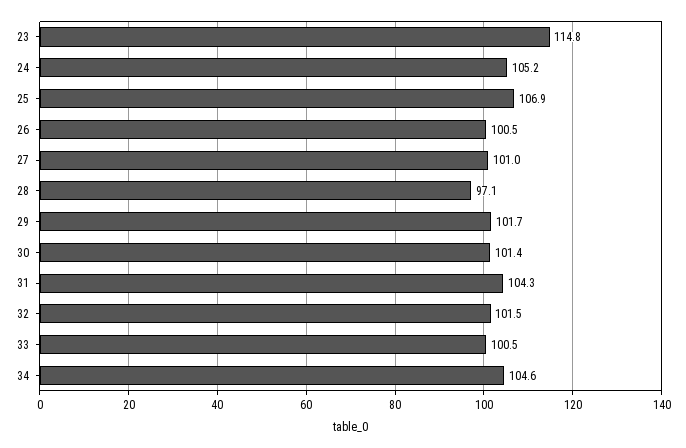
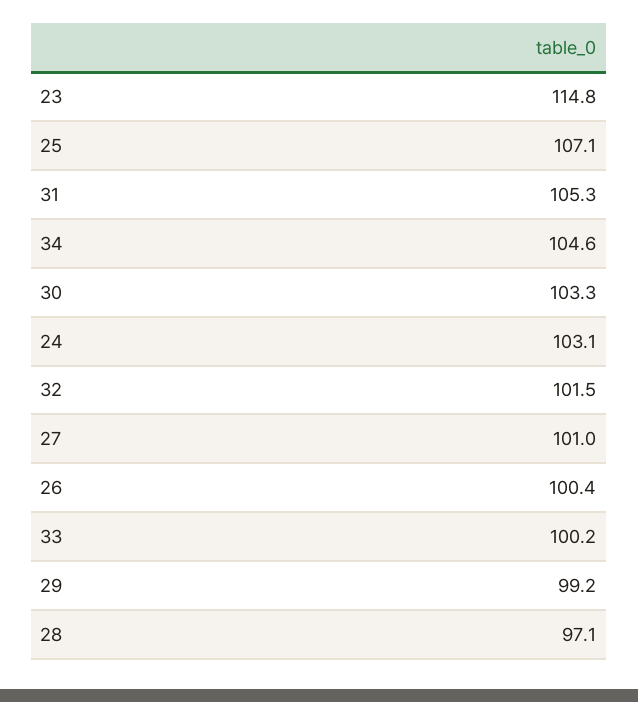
  {
    "23": 114.8,
-   "24": 105.2,
+   "24": 103.1,
-   "25": 106.9,
+   "25": 107.1,
-   "26": 100.5,
+   "26": 100.4,
    "27": 101,
    "28": 97.1,
-   "29": 101.7,
+   "29": 99.2,
-   "30": 101.4,
+   "30": 103.3,
-   "31": 104.3,
+   "31": 105.3,
    "32": 101.5,
-   "33": 100.5,
+   "33": 100.2,
    "34": 104.6
  }

